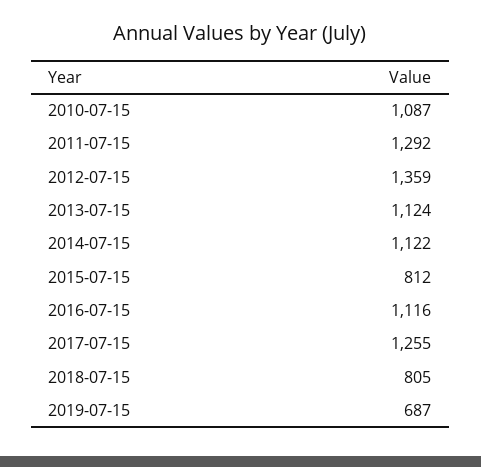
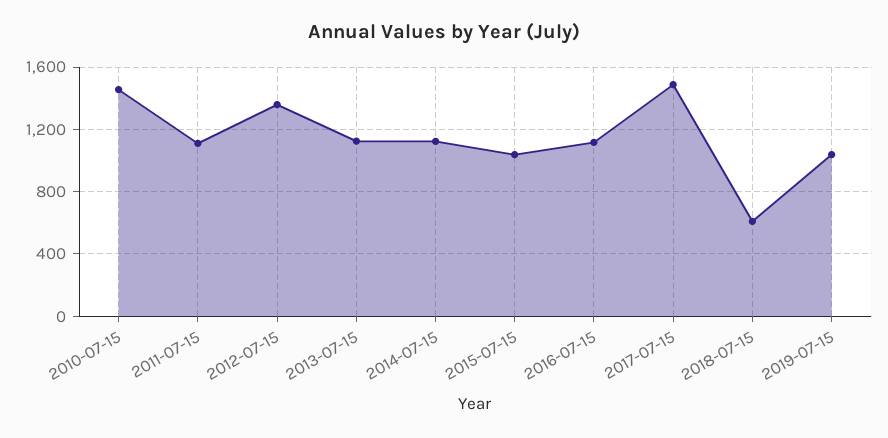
  {
-   "2010-07-15": 1087,
+   "2010-07-15": 1450,
-   "2011-07-15": 1292,
+   "2011-07-15": 1100,
    "2012-07-15": 1359,
    "2013-07-15": 1124,
    "2014-07-15": 1122,
-   "2015-07-15": 812,
+   "2015-07-15": 1050,
    "2016-07-15": 1116,
-   "2017-07-15": 1255,
+   "2017-07-15": 1500,
-   "2018-07-15": 805,
+   "2018-07-15": 600,
-   "2019-07-15": 687
+   "2019-07-15": 1050
  }

